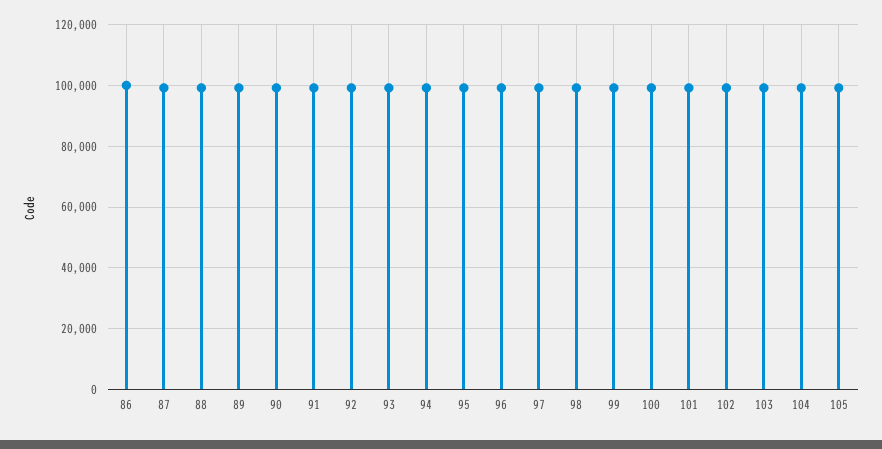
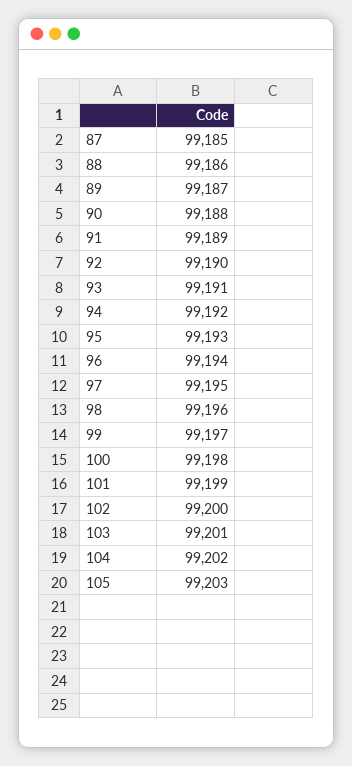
  {
-   "86": 100000,
    "87": 99185,
    "88": 99186,
    "89": 99187,
    "90": 99188,
    "91": 99189,
    "92": 99190,
    "93": 99191,
    "94": 99192,
    "95": 99193,
    "96": 99194,
    "97": 99195,
    "98": 99196,
    "99": 99197,
    "100": 99198,
    "101": 99199,
    "102": 99200,
    "103": 99201,
    "104": 99202,
    "105": 99203
  }

